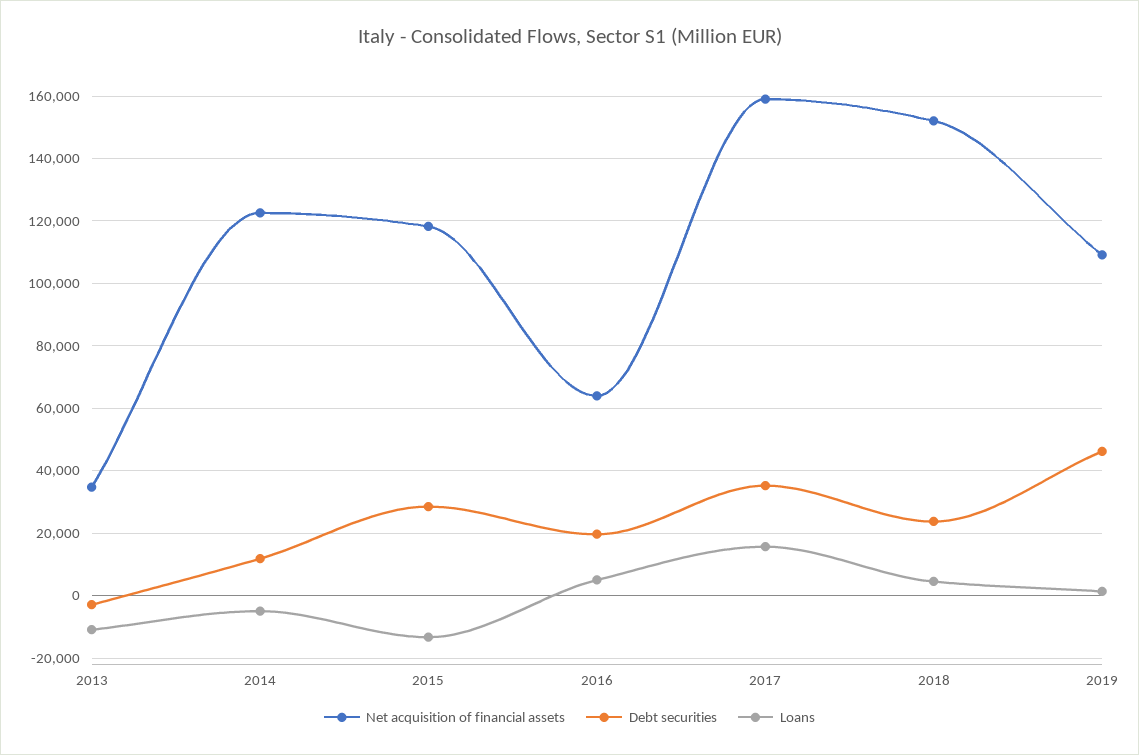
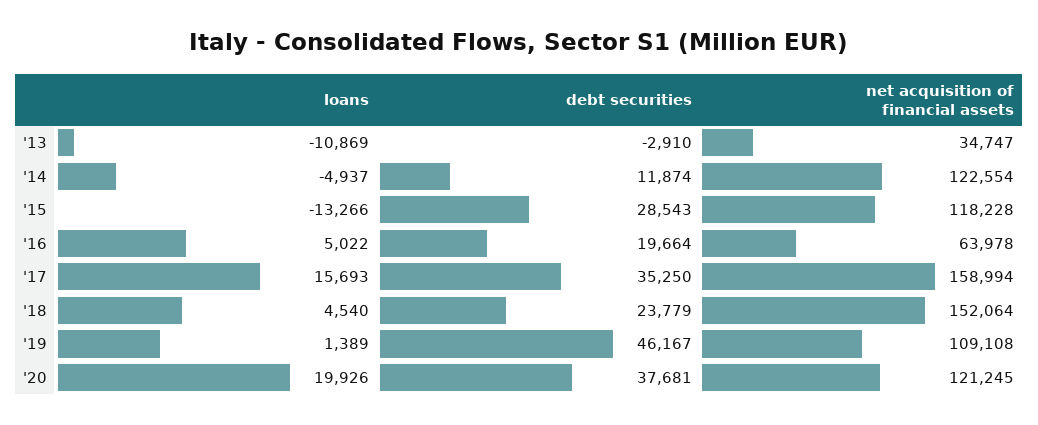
  {
    "Net acquisition of financial assets": {
      "2013": 34747,
      "2014": 122554,
      "2015": 118228,
      "2016": 63978,
      "2017": 158994,
      "2018": 152064,
-     "2019": 109108
+     "2019": 109108,
+     "'20": 121245
    },
    "Debt securities": {
      "2013": -2910,
      "2014": 11874,
      "2015": 28543,
      "2016": 19664,
      "2017": 35250,
      "2018": 23779,
-     "2019": 46167
+     "2019": 46167,
+     "'20": 37681
    },
    "Loans": {
      "2013": -10869,
      "2014": -4937,
      "2015": -13266,
      "2016": 5022,
      "2017": 15693,
      "2018": 4540,
-     "2019": 1389
+     "2019": 1389,
+     "'20": 19926
    }
  }

